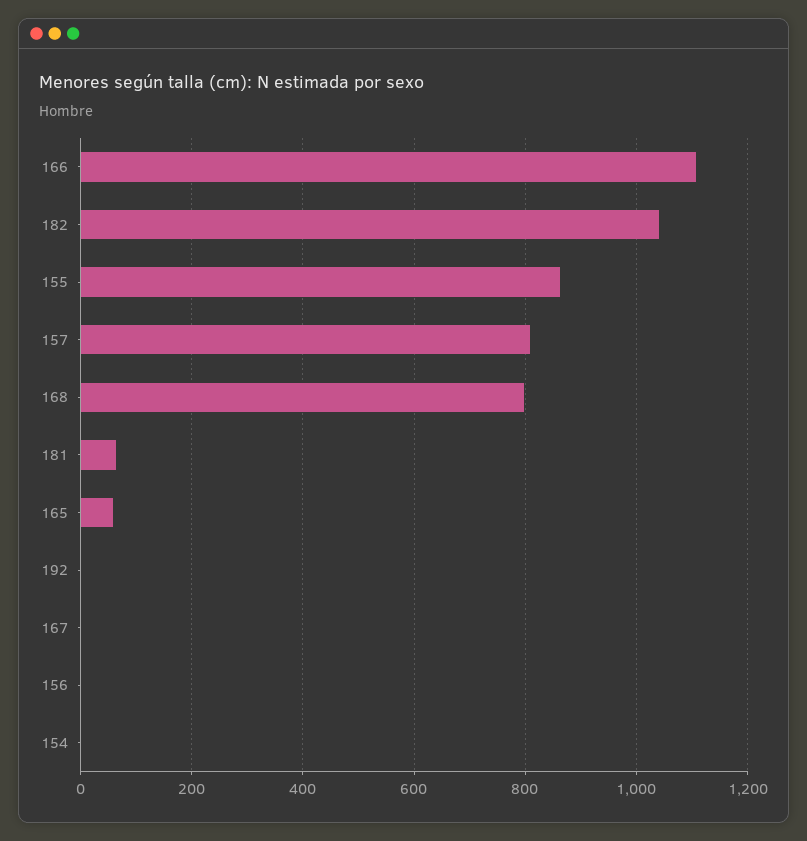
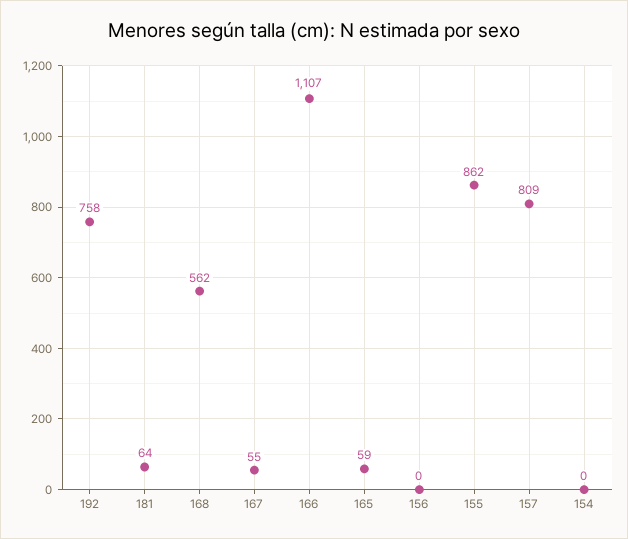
  {
    "166": 1107,
-   "182": 1040,
    "155": 862,
    "157": 809,
-   "168": 800,
+   "168": 562,
    "181": 64,
    "165": 59,
-   "192": 0,
+   "192": 758,
-   "167": 0,
+   "167": 55,
    "156": 0,
    "154": 0
  }

